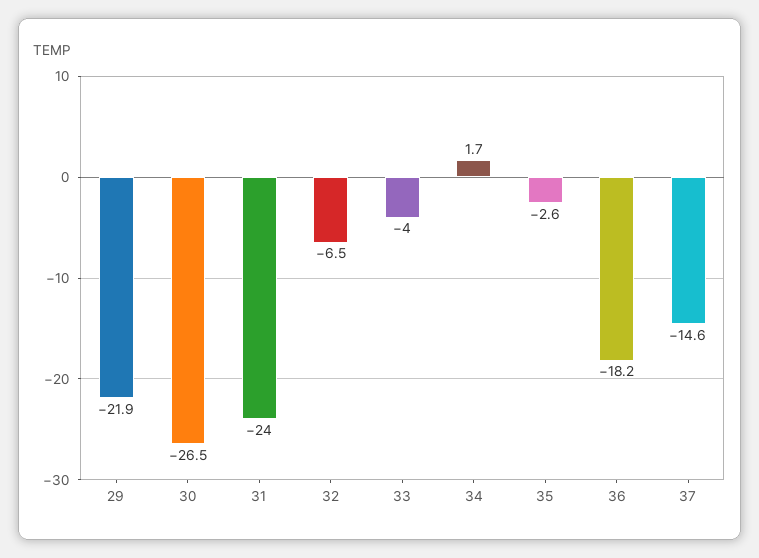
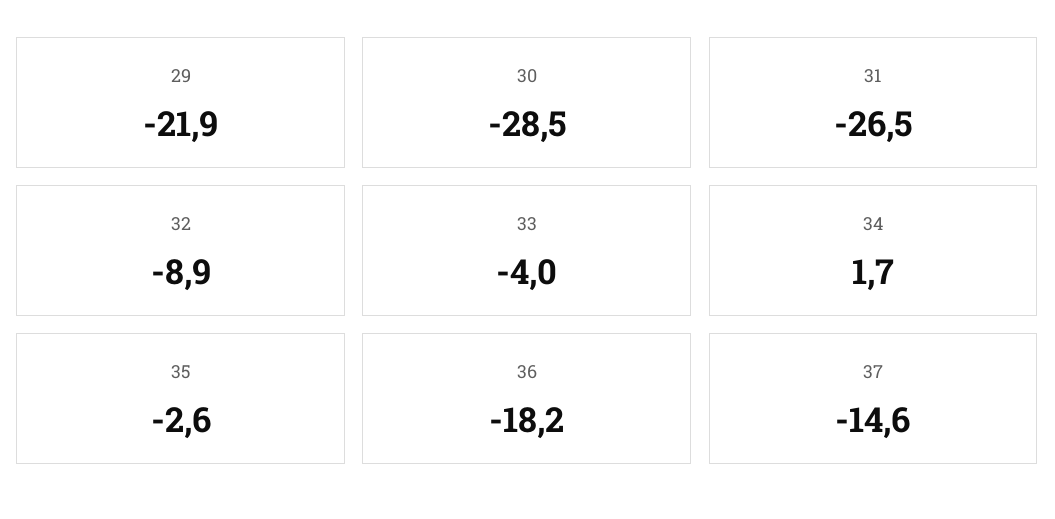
  {
    "29": -21.9,
-   "30": -26.5,
+   "30": -28.5,
-   "31": -24,
+   "31": -26.5,
-   "32": -6.5,
+   "32": -8.9,
    "33": -4,
    "34": 1.7,
    "35": -2.6,
    "36": -18.2,
    "37": -14.6
  }

